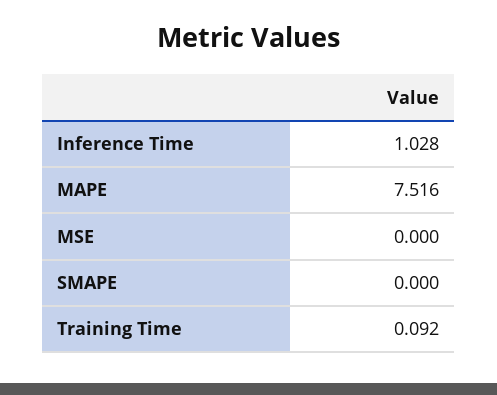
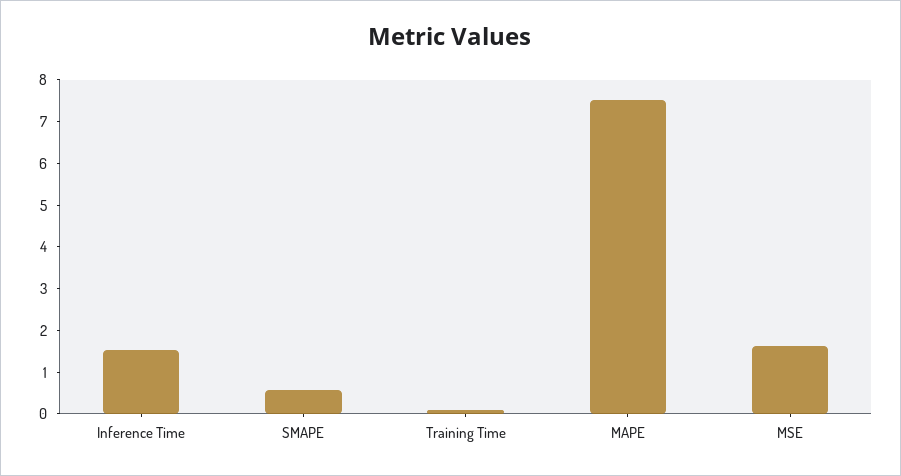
  {
-   "Inference Time": 1.028,
+   "Inference Time": 1.6,
    "MAPE": 7.516,
-   "MSE": 0,
+   "MSE": 1.6,
-   "SMAPE": 0,
+   "SMAPE": 0.6,
    "Training Time": 0.092
  }

